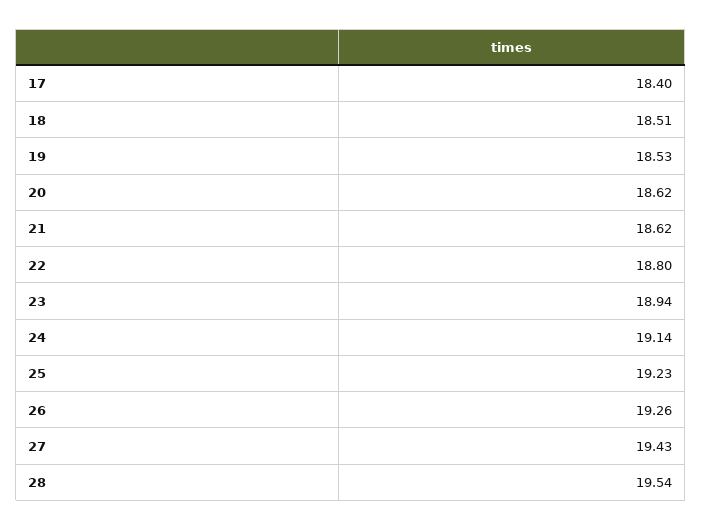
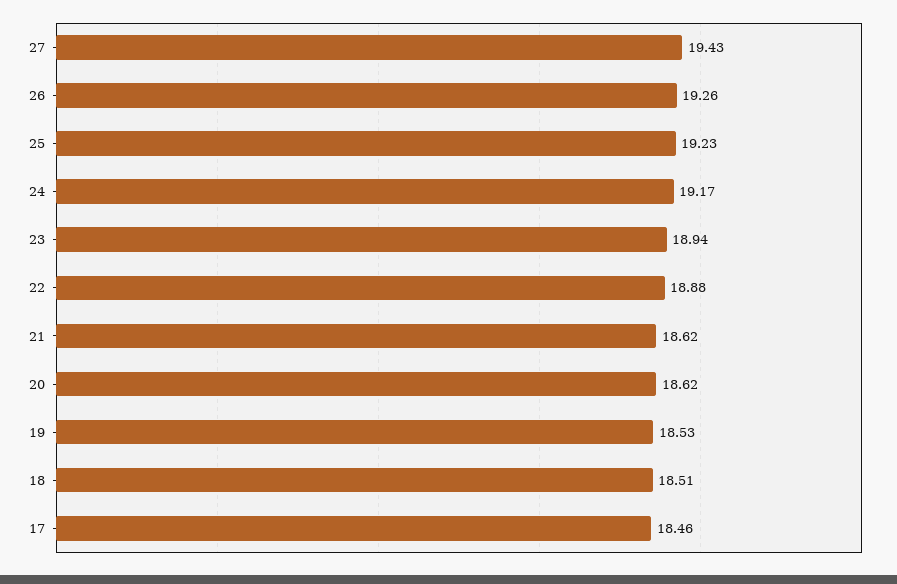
  {
-   "17": 18.4,
+   "17": 18.46,
    "18": 18.51,
    "19": 18.53,
    "20": 18.62,
    "21": 18.62,
-   "22": 18.8,
+   "22": 18.88,
    "23": 18.94,
-   "24": 19.14,
+   "24": 19.17,
    "25": 19.23,
    "26": 19.26,
-   "27": 19.43,
+   "27": 19.43
-   "28": 19.54
  }

